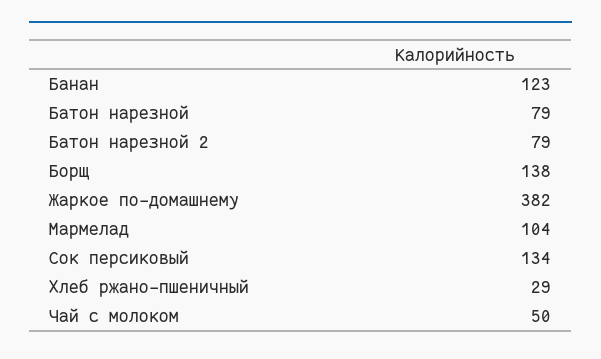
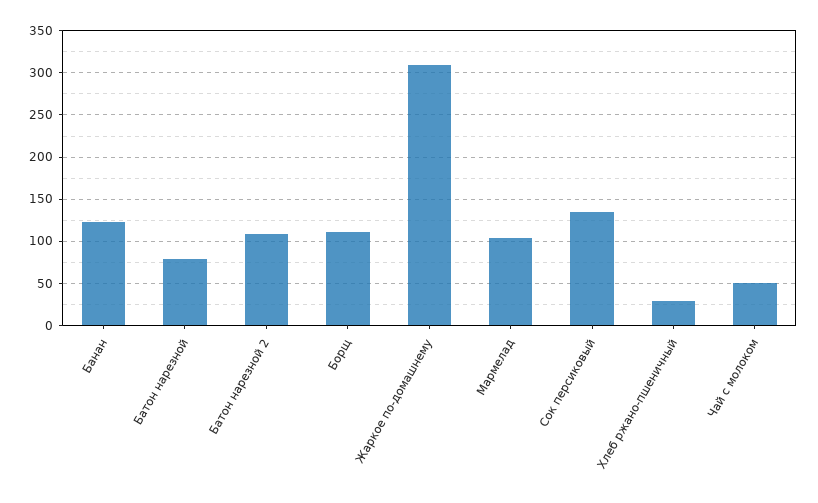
  {
    "Банан": 123,
    "Батон нарезной": 79,
-   "Батон нарезной 2": 79,
+   "Батон нарезной 2": 110,
-   "Борщ": 138,
+   "Борщ": 110,
-   "Жаркое по-домашнему": 382,
+   "Жаркое по-домашнему": 310,
    "Мармелад": 104,
    "Сок персиковый": 134,
    "Хлеб ржано-пшеничный": 29,
    "Чай с молоком": 50
  }

